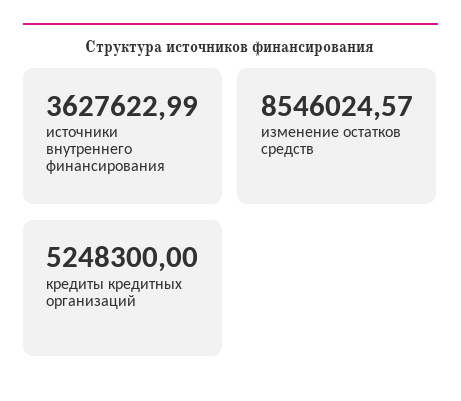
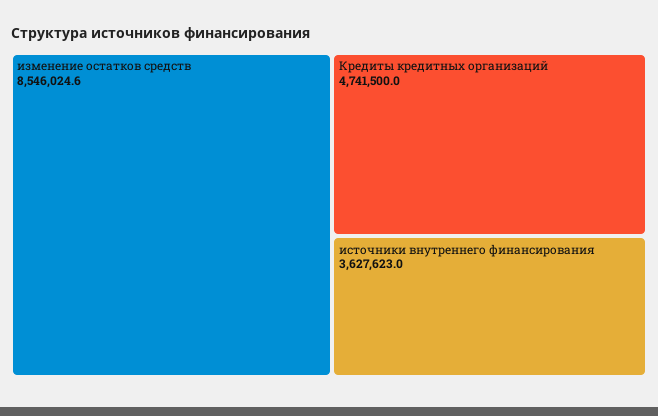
  {
    "источники внутреннего финансирования": 3627622.99,
    "изменение остатков средств": 8546024.57,
-   "кредиты кредитных организаций": 5248300
+   "кредиты кредитных организаций": 4741500
  }

